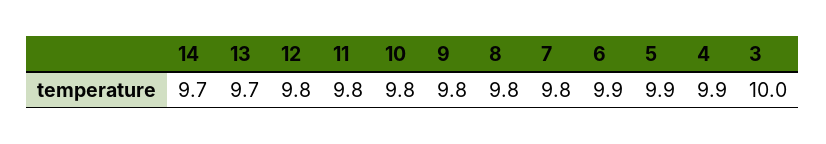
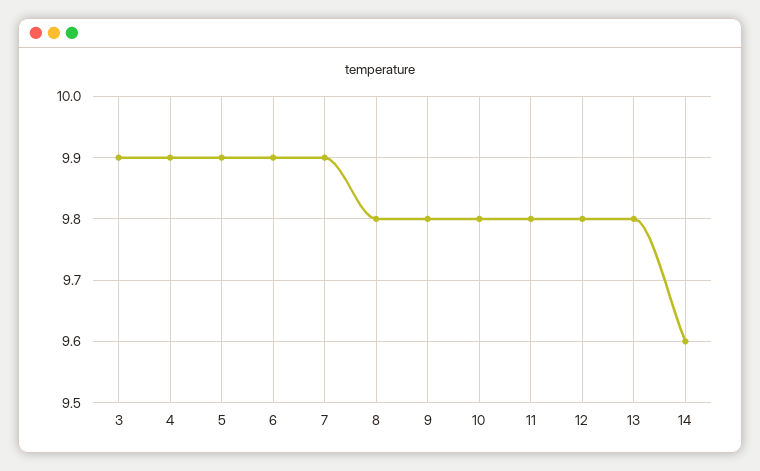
  {
-   "14": 9.7,
+   "14": 9.6,
-   "13": 9.7,
+   "13": 9.8,
    "12": 9.8,
    "11": 9.8,
    "10": 9.8,
    "9": 9.8,
    "8": 9.8,
-   "7": 9.8,
+   "7": 9.9,
    "6": 9.9,
    "5": 9.9,
    "4": 9.9,
-   "3": 10
+   "3": 9.9
  }

